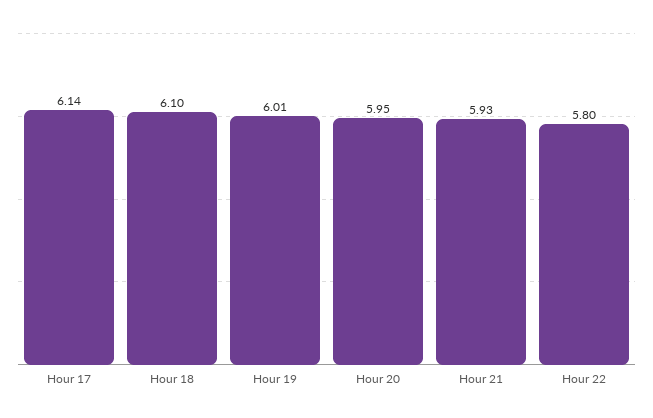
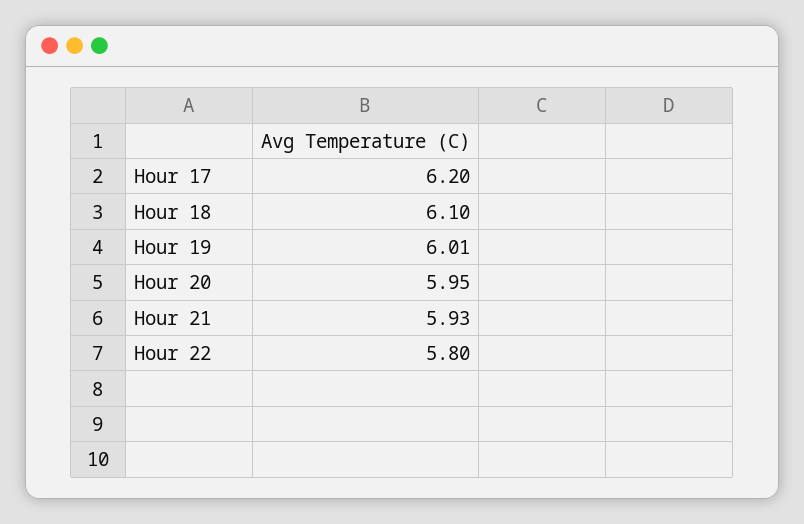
  {
-   "Hour 17": 6.14,
+   "Hour 17": 6.2,
    "Hour 18": 6.1,
    "Hour 19": 6.01,
    "Hour 20": 5.95,
    "Hour 21": 5.93,
    "Hour 22": 5.8
  }

